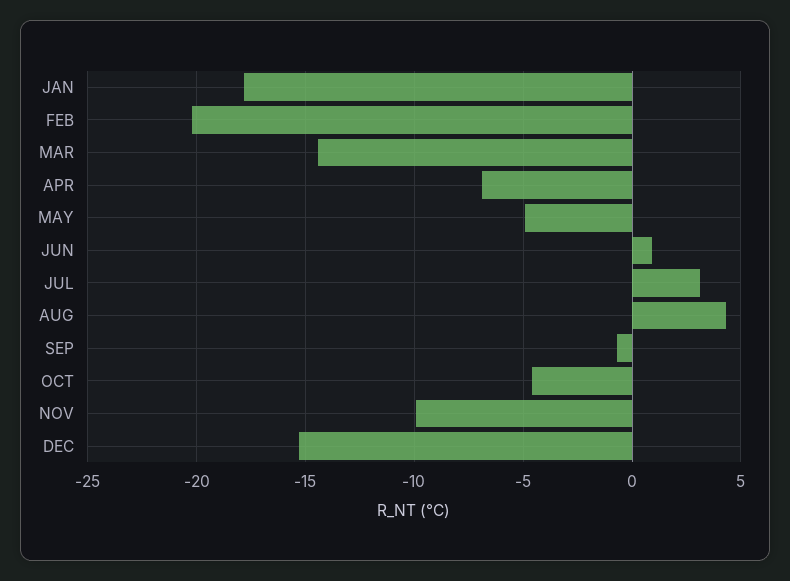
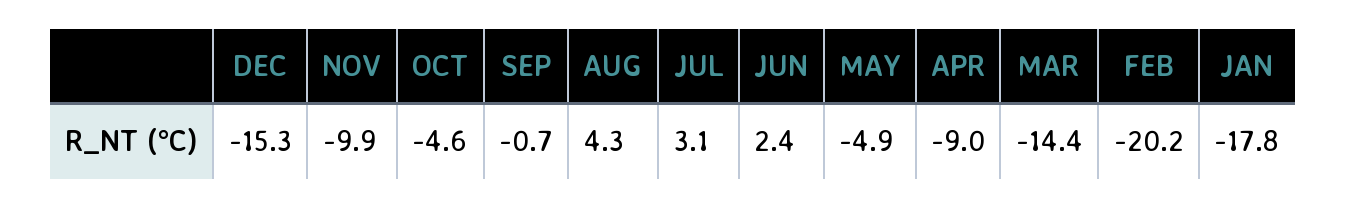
  {
    "JAN": -17.8,
    "FEB": -20.2,
    "MAR": -14.4,
-   "APR": -7,
+   "APR": -9,
    "MAY": -4.9,
-   "JUN": 1,
+   "JUN": 2.4,
    "JUL": 3.1,
    "AUG": 4.3,
    "SEP": -0.7,
    "OCT": -4.6,
    "NOV": -9.9,
    "DEC": -15.3
  }

